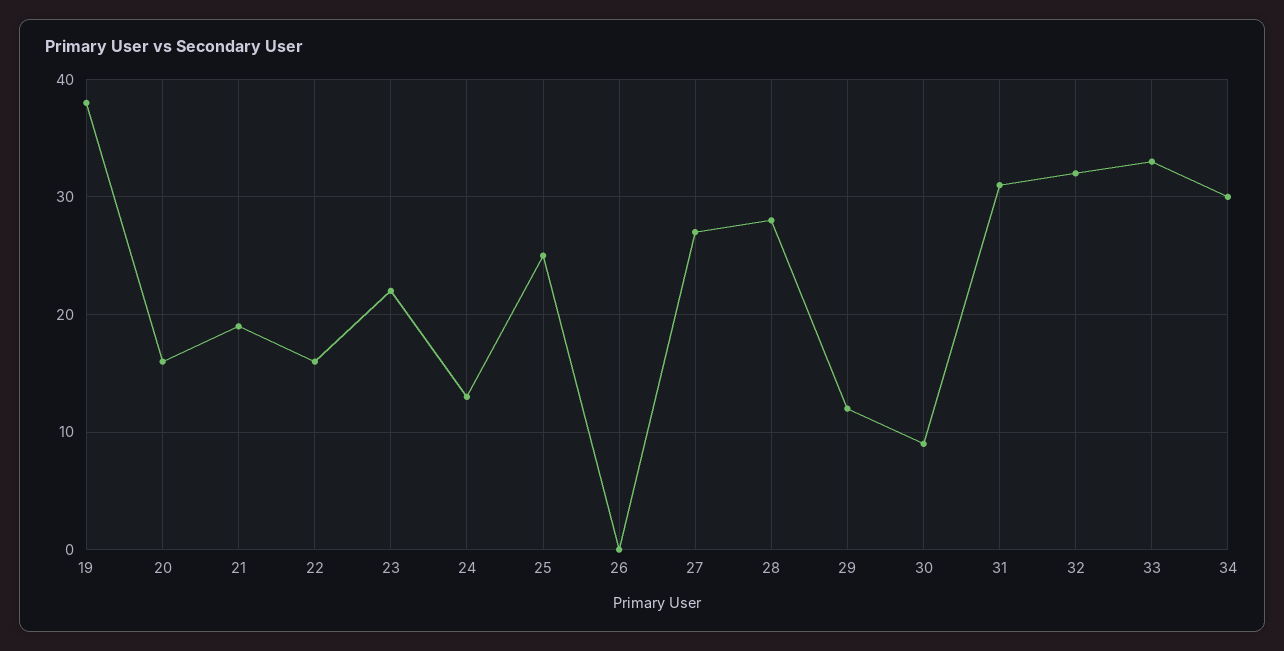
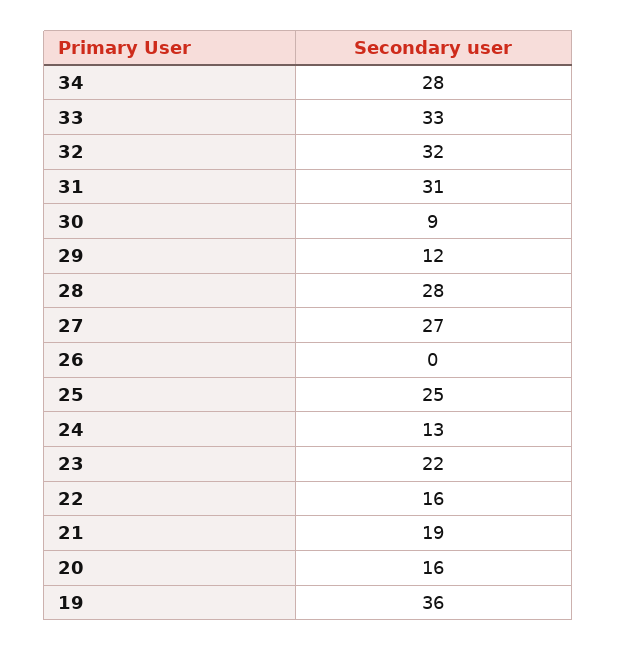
  {
-   "19": 38,
+   "19": 36,
    "20": 16,
    "21": 19,
    "22": 16,
    "23": 22,
    "24": 13,
    "25": 25,
    "26": 0,
    "27": 27,
    "28": 28,
    "29": 12,
    "30": 9,
    "31": 31,
    "32": 32,
    "33": 33,
-   "34": 30
+   "34": 28
  }

